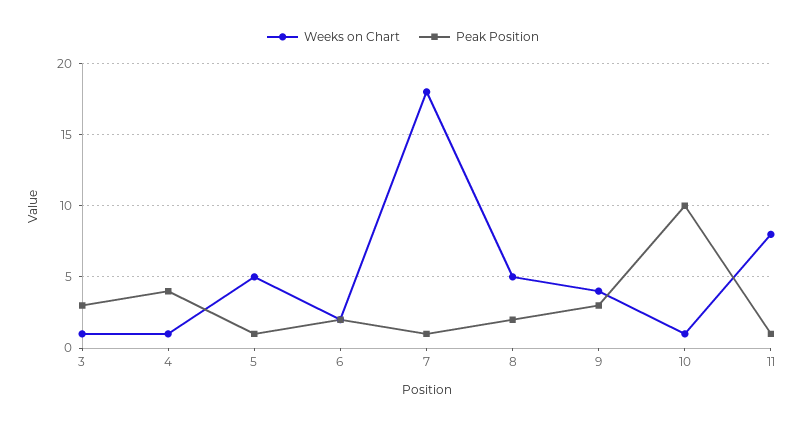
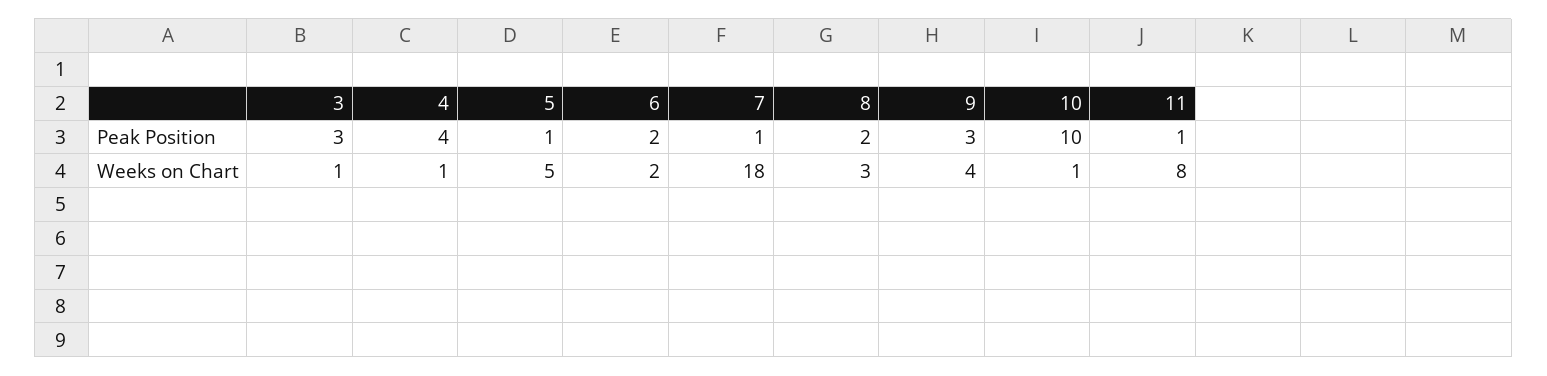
  {
    "Weeks on Chart": {
      "3": 1,
      "4": 1,
      "5": 5,
      "6": 2,
      "7": 18,
-     "8": 5,
+     "8": 3,
      "9": 4,
      "10": 1,
      "11": 8
    },
    "Peak Position": {
      "3": 3,
      "4": 4,
      "5": 1,
      "6": 2,
      "7": 1,
      "8": 2,
      "9": 3,
      "10": 10,
      "11": 1
    }
  }

